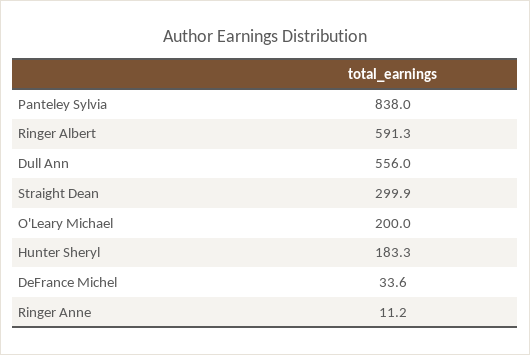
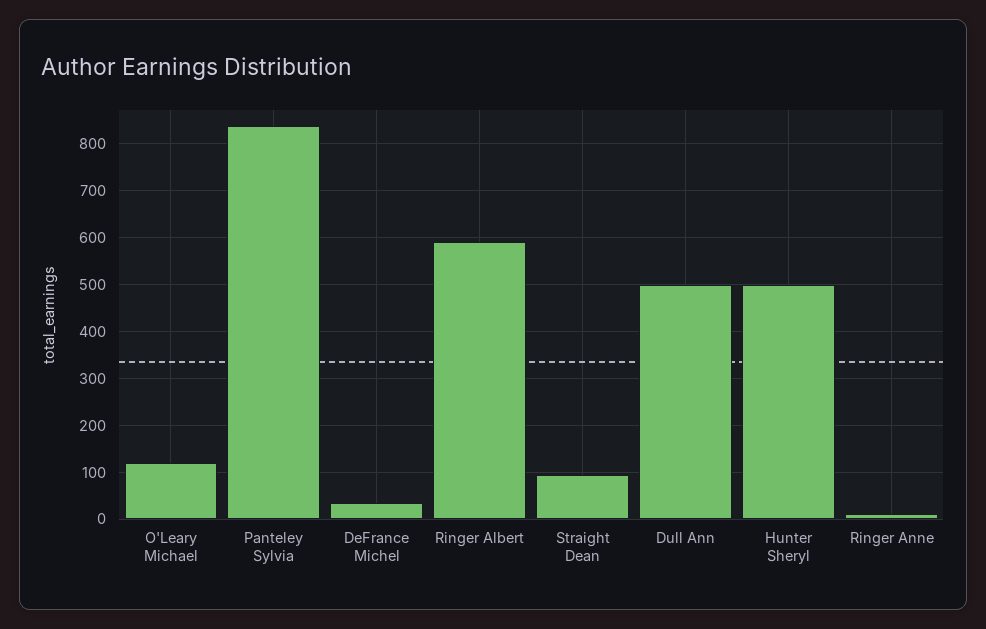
  {
    "Panteley Sylvia": 838,
    "Ringer Albert": 591.3,
-   "Dull Ann": 556,
+   "Dull Ann": 500,
-   "Straight Dean": 299.9,
+   "Straight Dean": 100,
-   "O'Leary Michael": 200,
+   "O'Leary Michael": 120,
-   "Hunter Sheryl": 183.3,
+   "Hunter Sheryl": 500,
    "DeFrance Michel": 33.6,
    "Ringer Anne": 11.2
  }

